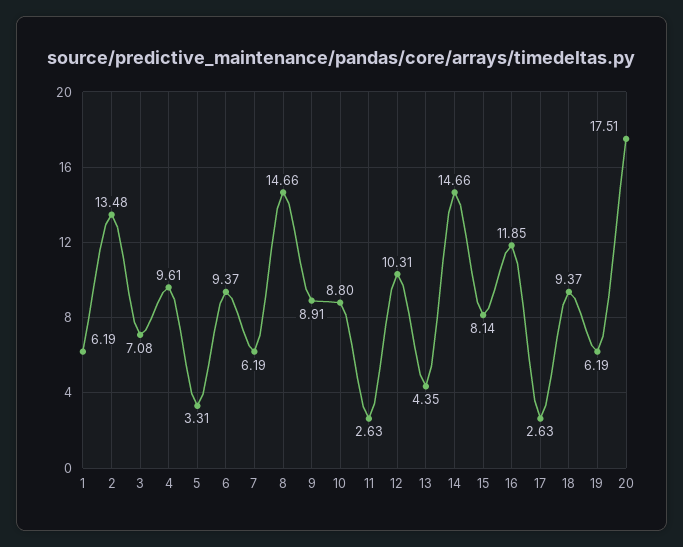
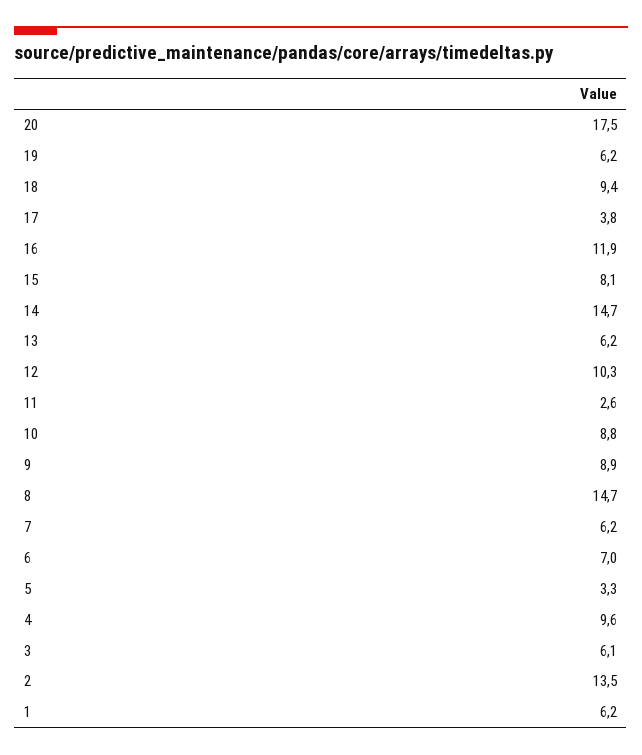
  {
    "1": 6.19,
    "2": 13.48,
-   "3": 7.08,
+   "3": 6.1,
    "4": 9.61,
    "5": 3.31,
-   "6": 9.37,
+   "6": 7,
    "7": 6.19,
    "8": 14.66,
    "9": 8.91,
    "10": 8.8,
    "11": 2.63,
    "12": 10.31,
-   "13": 4.35,
+   "13": 6.2,
    "14": 14.66,
    "15": 8.14,
    "16": 11.85,
-   "17": 2.63,
+   "17": 3.8,
    "18": 9.37,
    "19": 6.19,
    "20": 17.51
  }

